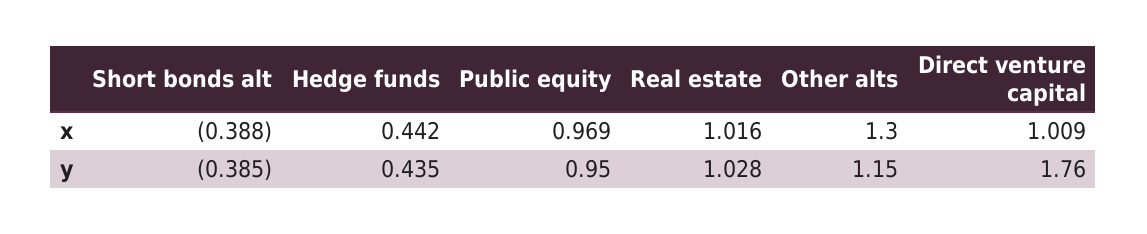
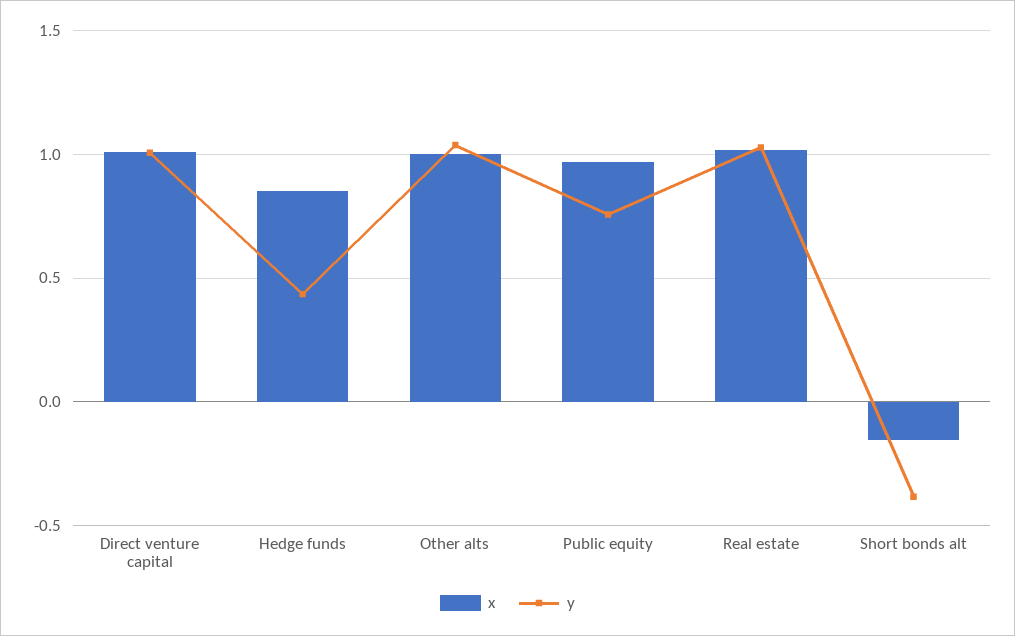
  {
    "x": {
-     "Short bonds alt": -0.388,
+     "Short bonds alt": -0.15,
-     "Hedge funds": 0.442,
+     "Hedge funds": 0.85,
      "Public equity": 0.969,
      "Real estate": 1.016,
-     "Other alts": 1.3,
+     "Other alts": 1,
      "Direct venture capital": 1.009
    },
    "y": {
      "Short bonds alt": -0.385,
      "Hedge funds": 0.435,
-     "Public equity": 0.95,
+     "Public equity": 0.75,
      "Real estate": 1.028,
-     "Other alts": 1.15,
+     "Other alts": 1.05,
-     "Direct venture capital": 1.76
+     "Direct venture capital": 1
    }
  }

